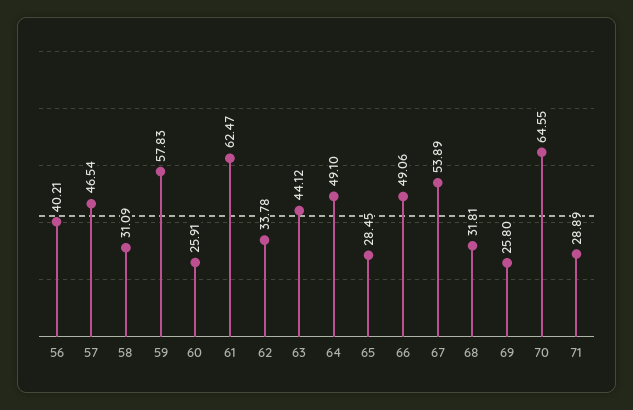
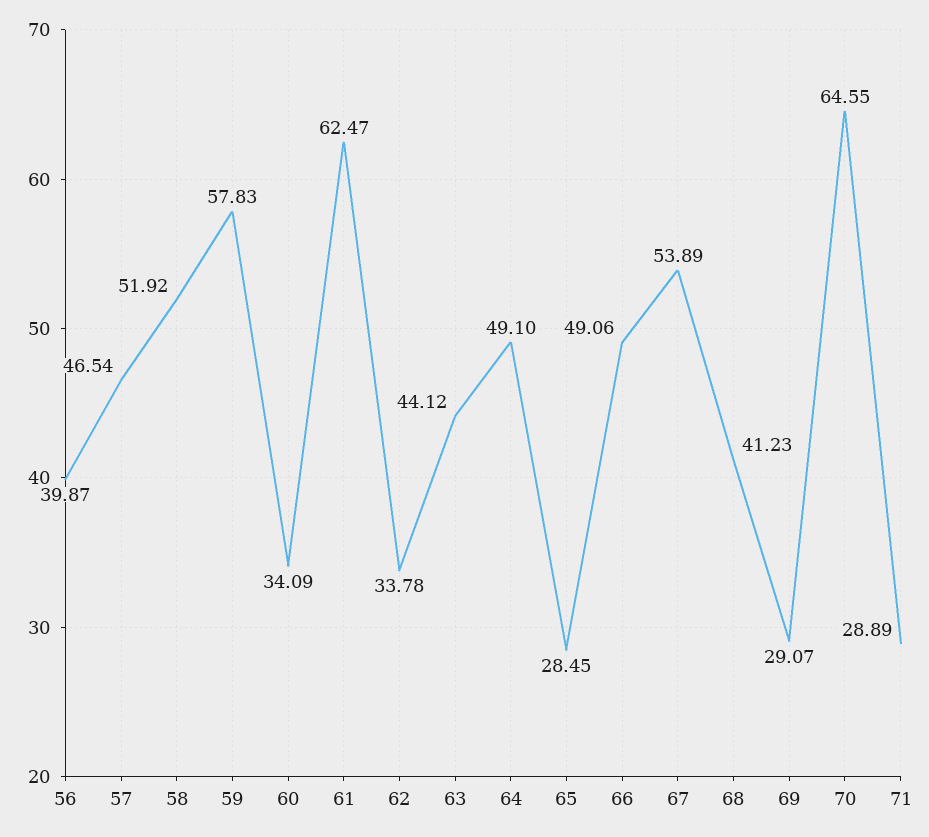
  {
-   "56": 40.21,
+   "56": 39.87,
    "57": 46.54,
-   "58": 31.09,
+   "58": 51.92,
    "59": 57.83,
-   "60": 25.91,
+   "60": 34.09,
    "61": 62.47,
    "62": 33.78,
    "63": 44.12,
    "64": 49.1,
    "65": 28.45,
    "66": 49.06,
    "67": 53.89,
-   "68": 31.81,
+   "68": 41.23,
-   "69": 25.8,
+   "69": 29.07,
    "70": 64.55,
    "71": 28.89
  }

